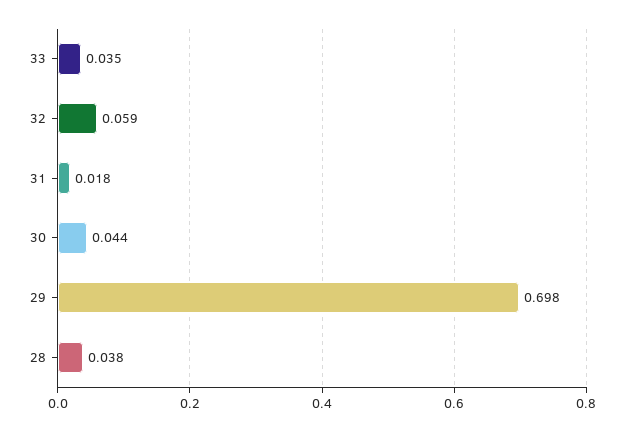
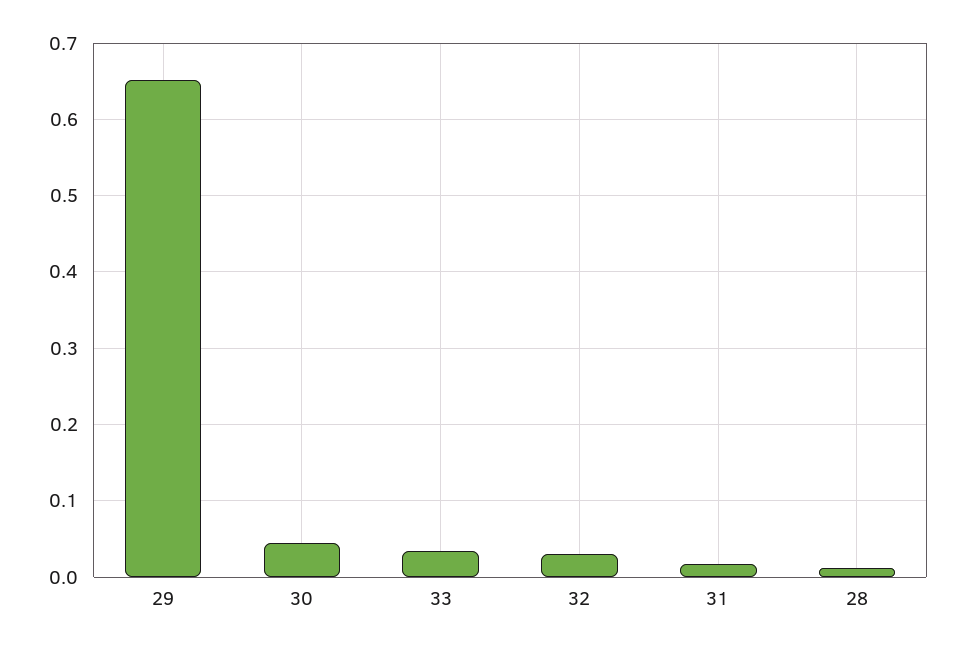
  {
    "33": 0.035,
-   "32": 0.059,
+   "32": 0.03,
    "31": 0.018,
    "30": 0.044,
-   "29": 0.698,
+   "29": 0.65,
-   "28": 0.038
+   "28": 0.01
  }

